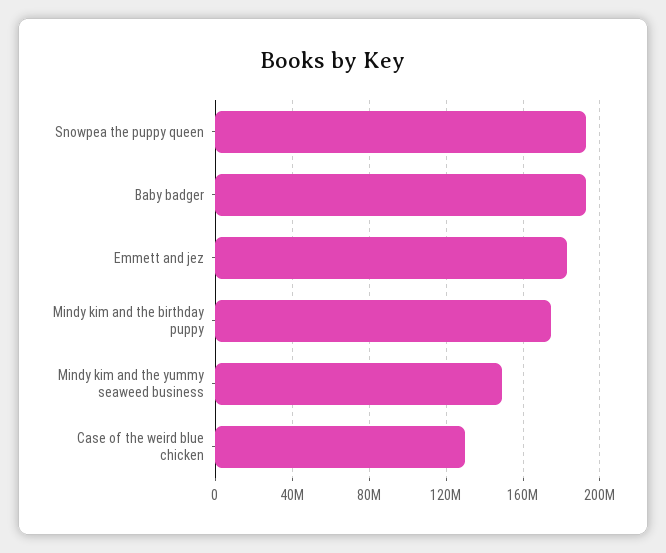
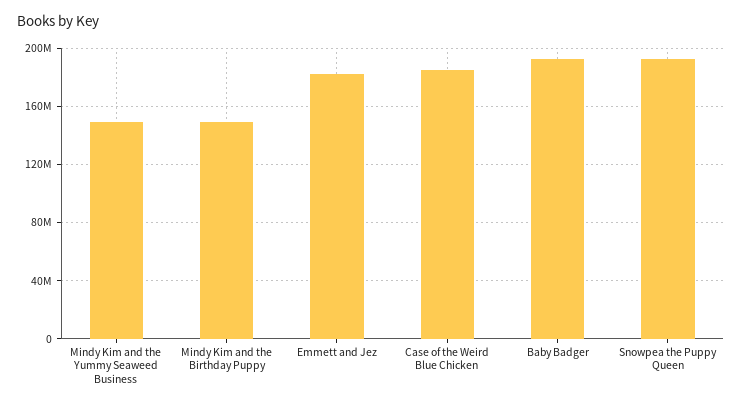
  {
    "Snowpea the puppy queen": 195000000,
    "Baby badger": 195000000,
    "Emmett and jez": 185000000,
-   "Mindy kim and the birthday puppy": 175000000,
+   "Mindy kim and the birthday puppy": 150000000,
    "Mindy kim and the yummy seaweed business": 150000000,
-   "Case of the weird blue chicken": 130000000
+   "Case of the weird blue chicken": 185000000
  }

